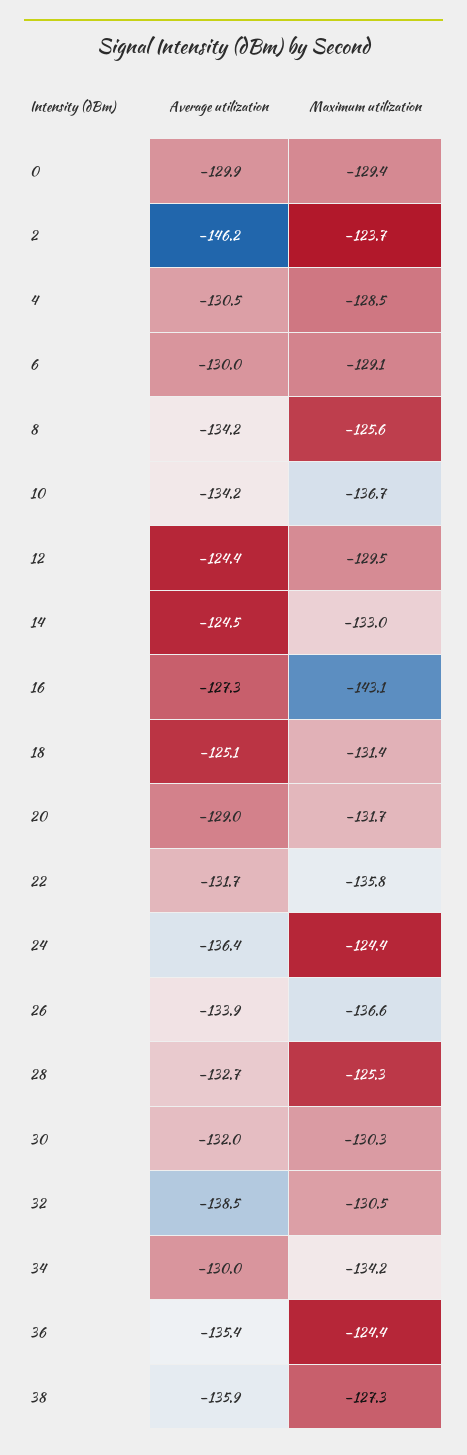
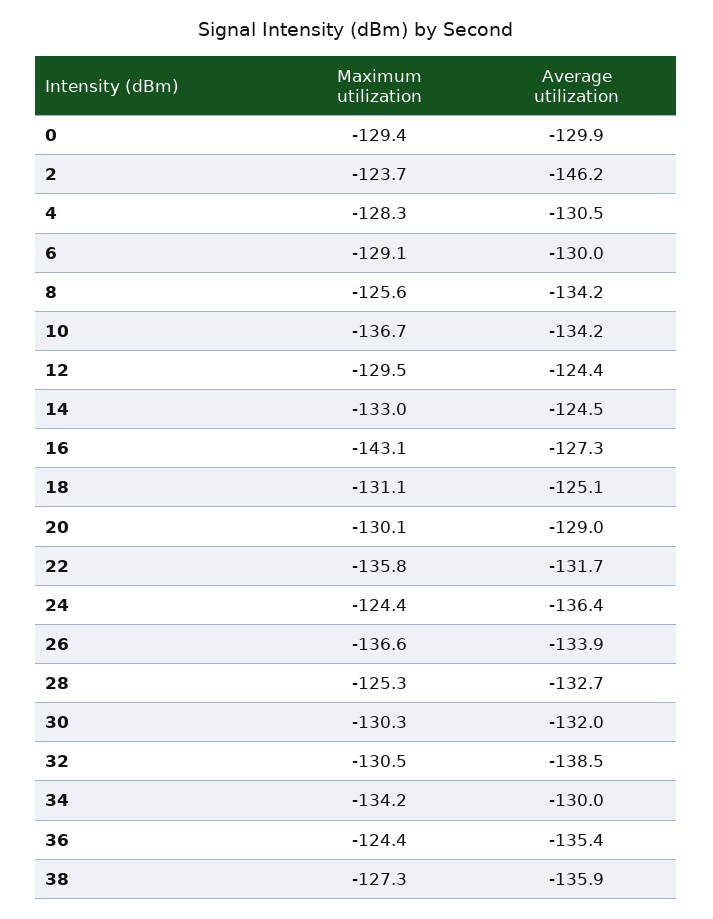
  {
    "Average utilization": {
      "0": -129.9,
      "2": -146.2,
      "4": -130.5,
      "6": -130,
      "8": -134.2,
      "10": -134.2,
      "12": -124.4,
      "14": -124.5,
      "16": -127.3,
      "18": -125.1,
      "20": -129,
      "22": -131.7,
      "24": -136.4,
      "26": -133.9,
      "28": -132.7,
      "30": -132,
      "32": -138.5,
      "34": -130,
      "36": -135.4,
      "38": -135.9
    },
    "Maximum utilization": {
      "0": -129.4,
      "2": -123.7,
-     "4": -128.5,
+     "4": -128.3,
      "6": -129.1,
      "8": -125.6,
      "10": -136.7,
      "12": -129.5,
      "14": -133,
      "16": -143.1,
-     "18": -131.4,
+     "18": -131.1,
-     "20": -131.7,
+     "20": -130.1,
      "22": -135.8,
      "24": -124.4,
      "26": -136.6,
      "28": -125.3,
      "30": -130.3,
      "32": -130.5,
      "34": -134.2,
      "36": -124.4,
      "38": -127.3
    }
  }

